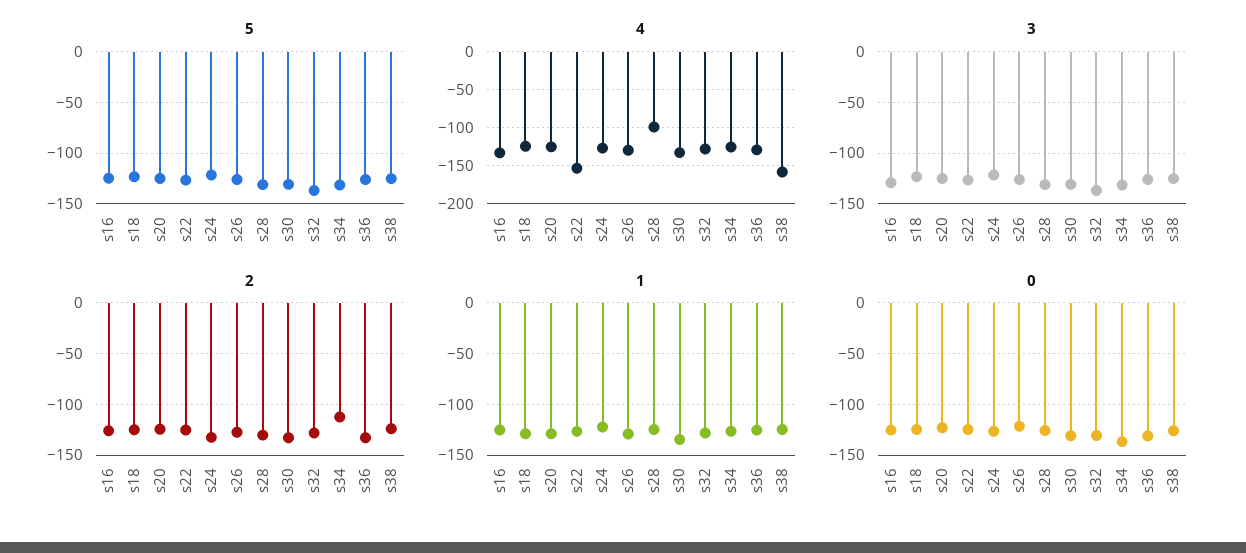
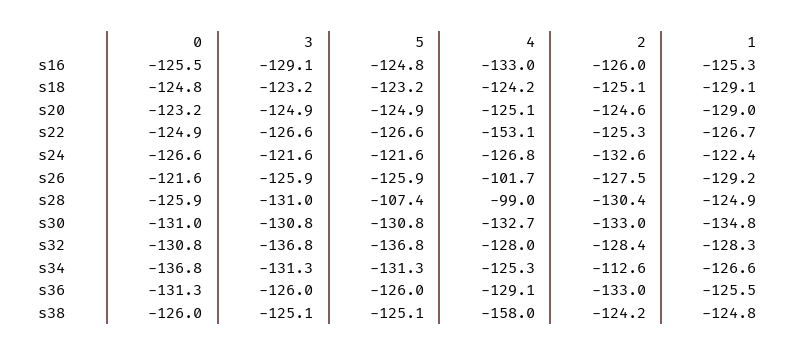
  {
    "5": {
      "s16": -124.8,
      "s18": -123.2,
      "s20": -124.9,
      "s22": -126.6,
      "s24": -121.6,
      "s26": -125.9,
-     "s28": -130,
+     "s28": -107.4,
      "s30": -130.8,
      "s32": -136.8,
      "s34": -131.3,
      "s36": -126,
      "s38": -125.1
    },
    "4": {
      "s16": -133,
      "s18": -124.2,
      "s20": -125.1,
      "s22": -153.1,
      "s24": -126.8,
-     "s26": -130,
+     "s26": -101.7,
      "s28": -99,
      "s30": -132.7,
      "s32": -128,
      "s34": -125.3,
      "s36": -129.1,
      "s38": -158
    },
    "3": {
      "s16": -129.1,
      "s18": -123.2,
      "s20": -124.9,
      "s22": -126.6,
      "s24": -121.6,
      "s26": -125.9,
      "s28": -131,
      "s30": -130.8,
      "s32": -136.8,
      "s34": -131.3,
      "s36": -126,
      "s38": -125.1
    },
    "2": {
      "s16": -126,
      "s18": -125.1,
      "s20": -124.6,
      "s22": -125.3,
      "s24": -132.6,
      "s26": -127.5,
      "s28": -130.4,
      "s30": -133,
      "s32": -128.4,
      "s34": -112.6,
      "s36": -133,
      "s38": -124.2
    },
    "1": {
      "s16": -125.3,
      "s18": -129.1,
      "s20": -129,
      "s22": -126.7,
      "s24": -122.4,
      "s26": -129.2,
      "s28": -124.9,
      "s30": -134.8,
      "s32": -128.3,
      "s34": -126.6,
      "s36": -125.5,
      "s38": -124.8
    },
    "0": {
      "s16": -125.5,
      "s18": -124.8,
      "s20": -123.2,
      "s22": -124.9,
      "s24": -126.6,
      "s26": -121.6,
      "s28": -125.9,
      "s30": -131,
      "s32": -130.8,
      "s34": -136.8,
      "s36": -131.3,
      "s38": -126
    }
  }

